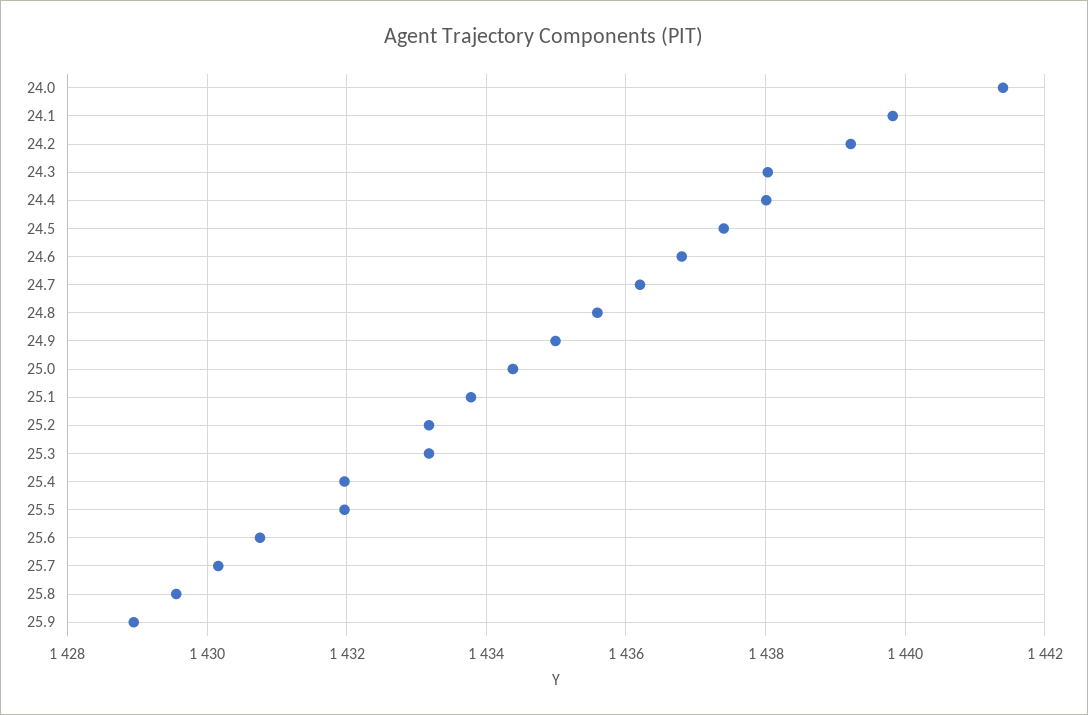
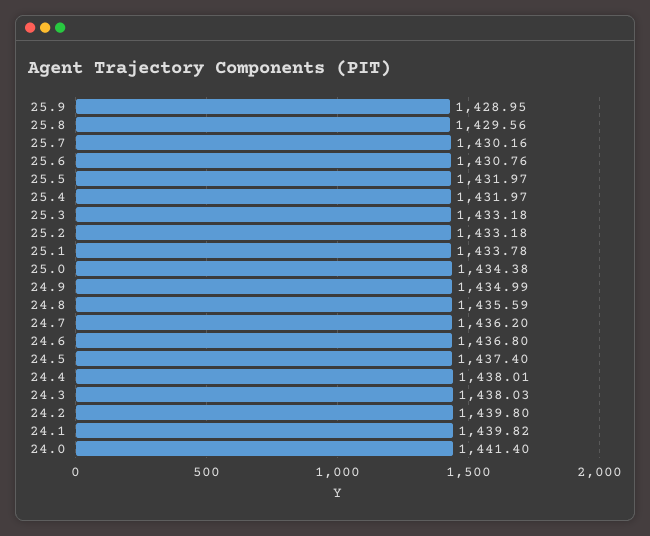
  {
    "24.0": 1441.4,
    "24.1": 1439.82,
-   "24.2": 1439.2,
+   "24.2": 1439.8,
    "24.3": 1438.03,
    "24.4": 1438.01,
    "24.5": 1437.4,
    "24.6": 1436.8,
    "24.7": 1436.2,
    "24.8": 1435.59,
    "24.9": 1434.99,
    "25.0": 1434.38,
    "25.1": 1433.78,
    "25.2": 1433.18,
    "25.3": 1433.18,
    "25.4": 1431.97,
    "25.5": 1431.97,
    "25.6": 1430.76,
    "25.7": 1430.16,
    "25.8": 1429.56,
    "25.9": 1428.95
  }

